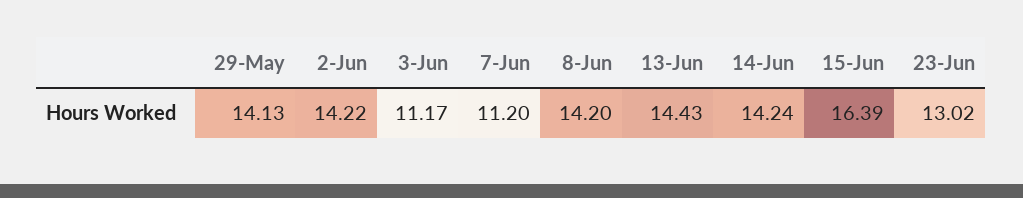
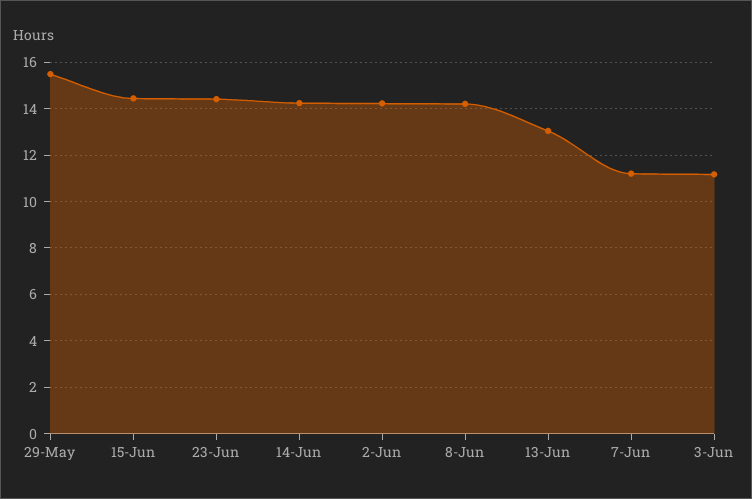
  {
-   "29-May": 14.13,
+   "29-May": 15.5,
    "2-Jun": 14.22,
    "3-Jun": 11.17,
    "7-Jun": 11.2,
    "8-Jun": 14.2,
-   "13-Jun": 14.43,
+   "13-Jun": 13,
    "14-Jun": 14.24,
-   "15-Jun": 16.39,
+   "15-Jun": 14.5,
-   "23-Jun": 13.02
+   "23-Jun": 14.5
  }

